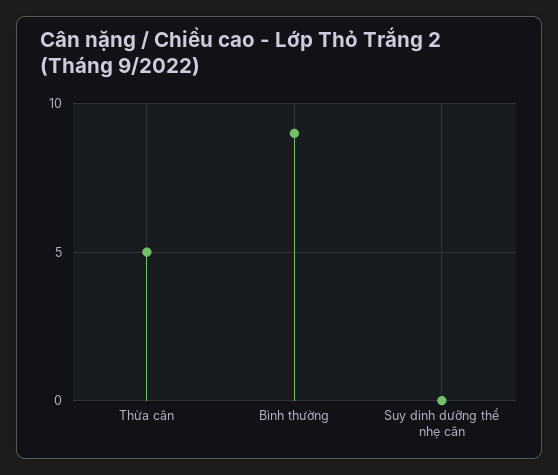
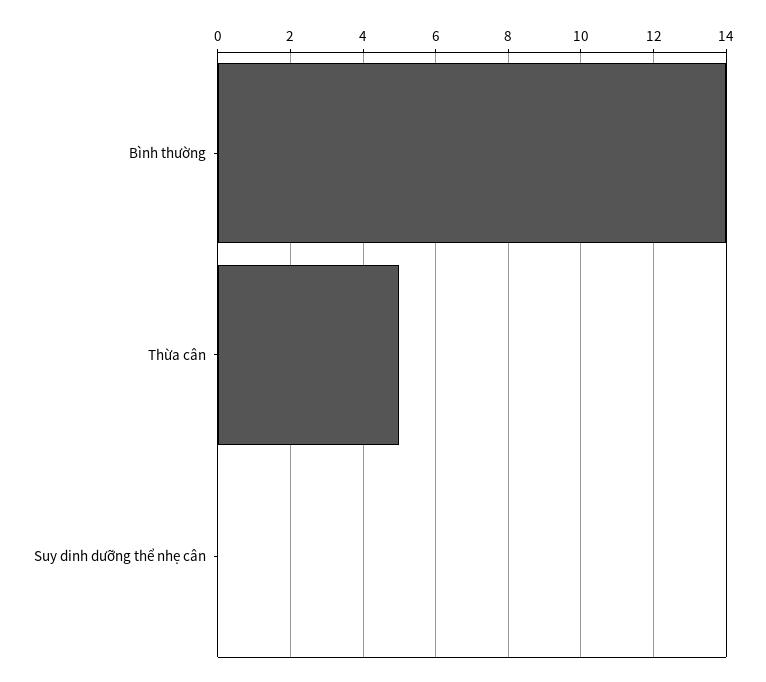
  {
    "Thừa cân": 5,
-   "Bình thường": 9,
+   "Bình thường": 14,
    "Suy dinh dưỡng thể nhẹ cân": 0
  }

